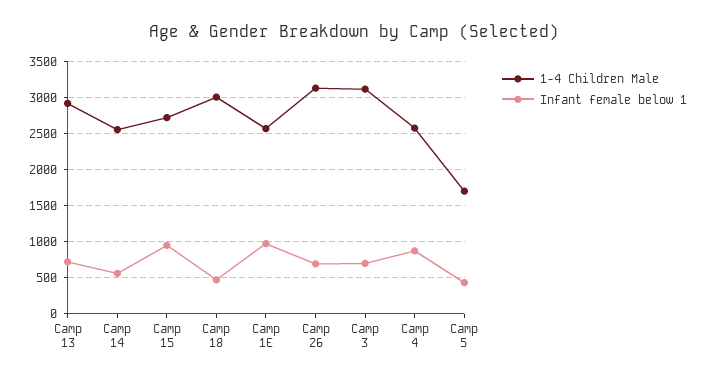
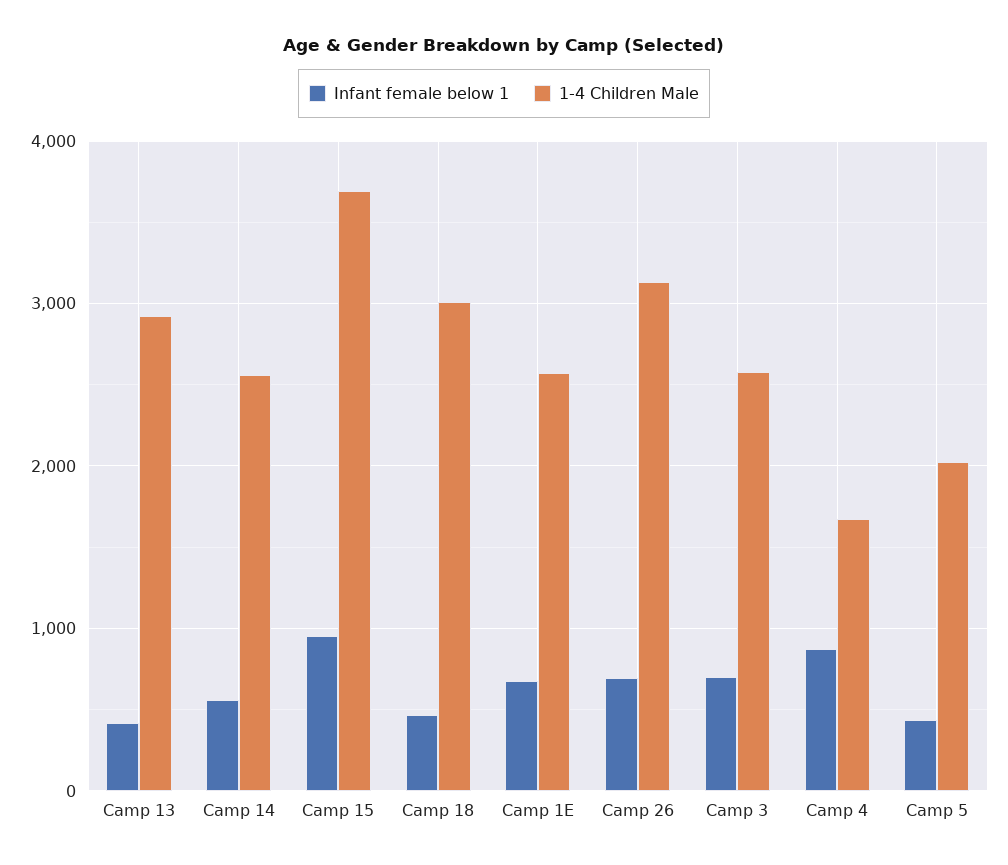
  {
    "1-4 Children Male": {
      "Camp 13": 2900,
      "Camp 14": 2600,
-     "Camp 15": 2700,
+     "Camp 15": 3700,
      "Camp 18": 3000,
      "Camp 1E": 2600,
      "Camp 26": 3100,
-     "Camp 3": 3100,
+     "Camp 3": 2600,
-     "Camp 4": 2600,
+     "Camp 4": 1700,
-     "Camp 5": 1700
+     "Camp 5": 2000
    },
    "Infant female below 1": {
-     "Camp 13": 700,
+     "Camp 13": 400,
      "Camp 14": 600,
      "Camp 15": 1000,
      "Camp 18": 500,
-     "Camp 1E": 1000,
+     "Camp 1E": 700,
      "Camp 26": 700,
      "Camp 3": 700,
      "Camp 4": 900,
      "Camp 5": 400
    }
  }

